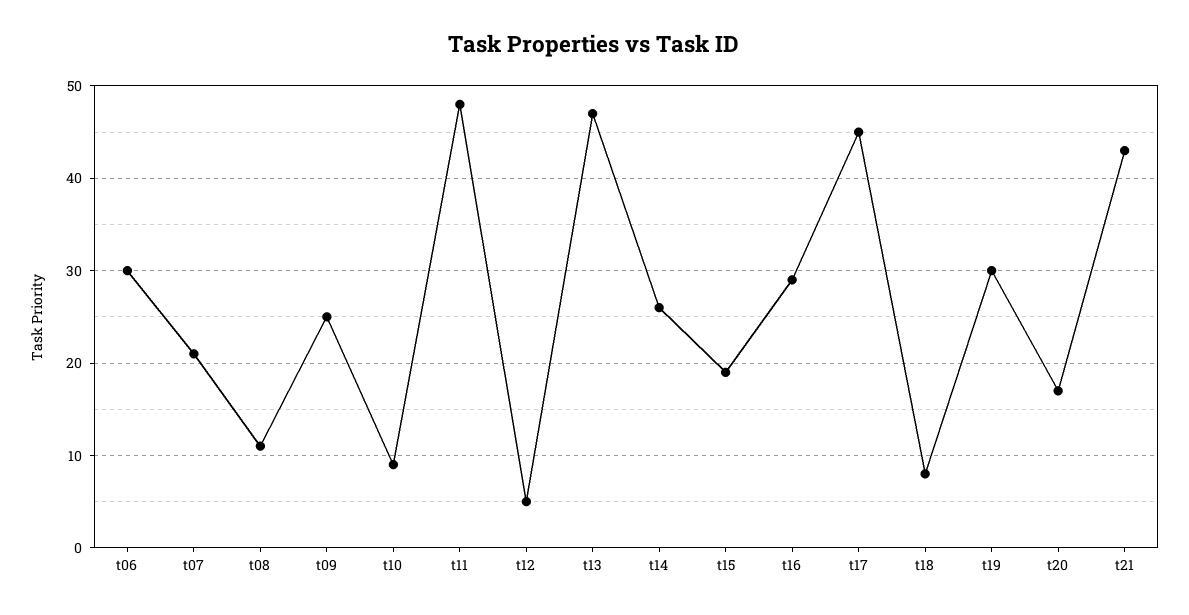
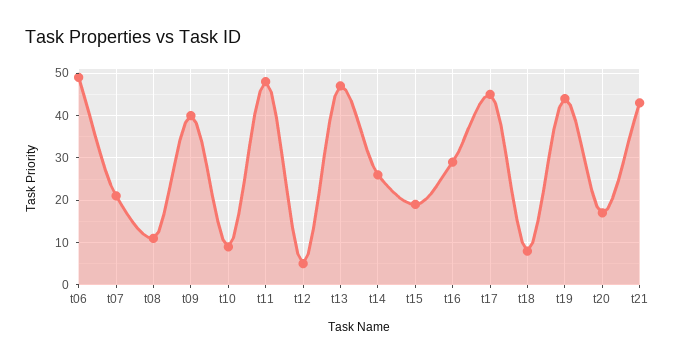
  {
-   "t06": 30,
+   "t06": 50,
    "t07": 21,
    "t08": 11,
-   "t09": 25,
+   "t09": 40,
    "t10": 9,
    "t11": 48,
    "t12": 5,
    "t13": 47,
    "t14": 26,
    "t15": 19,
    "t16": 29,
    "t17": 45,
    "t18": 8,
-   "t19": 30,
+   "t19": 45,
    "t20": 17,
    "t21": 43
  }

